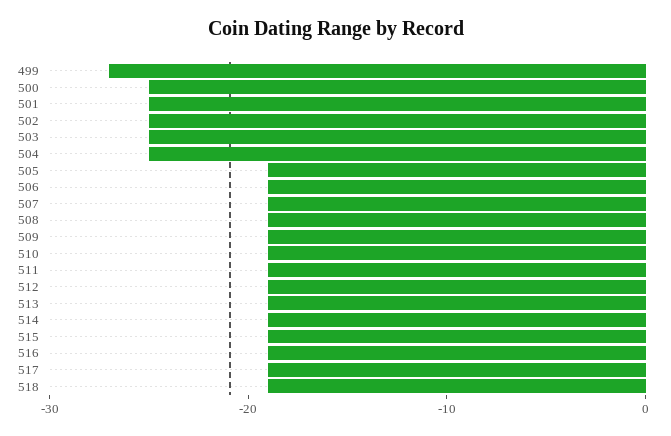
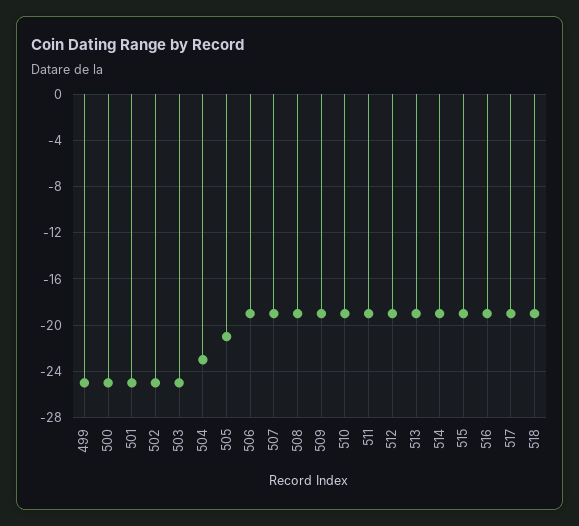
  {
-   "499": -27,
+   "499": -25,
    "500": -25,
    "501": -25,
    "502": -25,
    "503": -25,
-   "504": -25,
+   "504": -23,
-   "505": -19,
+   "505": -21,
    "506": -19,
    "507": -19,
    "508": -19,
    "509": -19,
    "510": -19,
    "511": -19,
    "512": -19,
    "513": -19,
    "514": -19,
    "515": -19,
    "516": -19,
    "517": -19,
    "518": -19
  }

